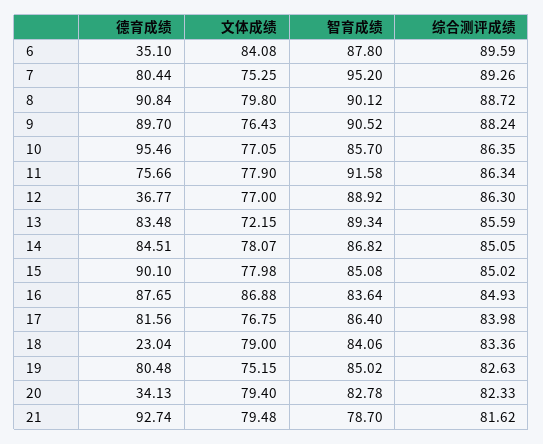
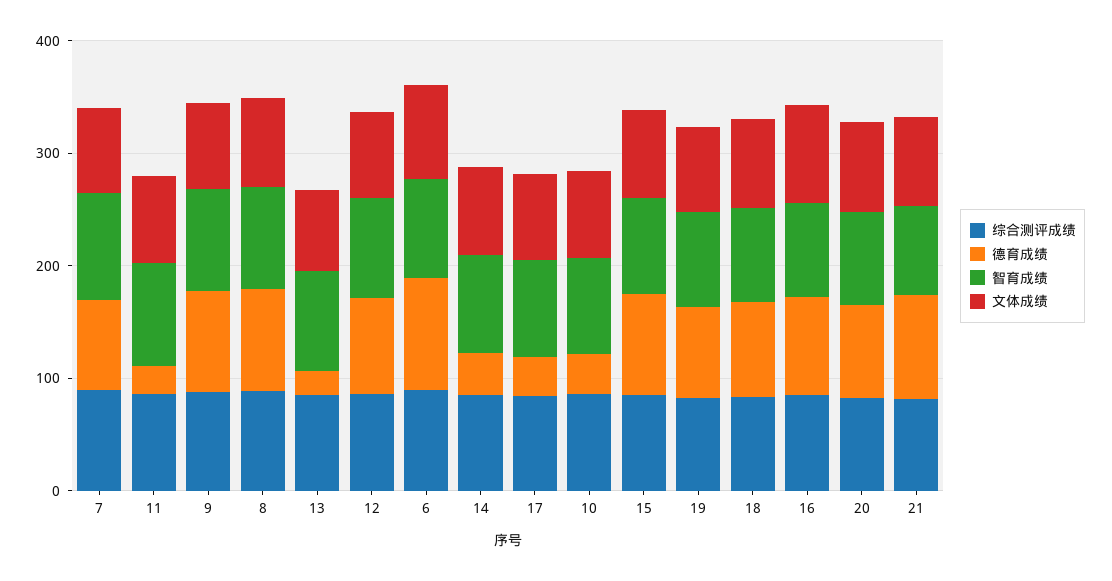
  {
    "德育成绩": {
-     "6": 35.1,
+     "6": 100,
      "7": 80.44,
      "8": 90.84,
      "9": 89.7,
-     "10": 95.46,
+     "10": 40,
-     "11": 75.66,
+     "11": 20,
-     "12": 36.77,
+     "12": 80,
-     "13": 83.48,
+     "13": 20,
-     "14": 84.51,
+     "14": 40,
      "15": 90.1,
      "16": 87.65,
-     "17": 81.56,
+     "17": 40,
-     "18": 23.04,
+     "18": 80,
      "19": 80.48,
-     "20": 34.13,
+     "20": 80,
      "21": 92.74
    },
    "文体成绩": {
      "6": 84.08,
      "7": 75.25,
      "8": 79.8,
      "9": 76.43,
      "10": 77.05,
      "11": 77.9,
      "12": 77,
      "13": 72.15,
      "14": 78.07,
      "15": 77.98,
      "16": 86.88,
      "17": 76.75,
      "18": 79,
      "19": 75.15,
      "20": 79.4,
      "21": 79.48
    },
    "智育成绩": {
      "6": 87.8,
      "7": 95.2,
      "8": 90.12,
      "9": 90.52,
      "10": 85.7,
      "11": 91.58,
      "12": 88.92,
      "13": 89.34,
      "14": 86.82,
      "15": 85.08,
      "16": 83.64,
      "17": 86.4,
      "18": 84.06,
      "19": 85.02,
      "20": 82.78,
      "21": 78.7
    },
    "综合测评成绩": {
      "6": 89.59,
      "7": 89.26,
      "8": 88.72,
      "9": 88.24,
      "10": 86.35,
      "11": 86.34,
      "12": 86.3,
      "13": 85.59,
      "14": 85.05,
      "15": 85.02,
      "16": 84.93,
      "17": 83.98,
      "18": 83.36,
      "19": 82.63,
      "20": 82.33,
      "21": 81.62
    }
  }

